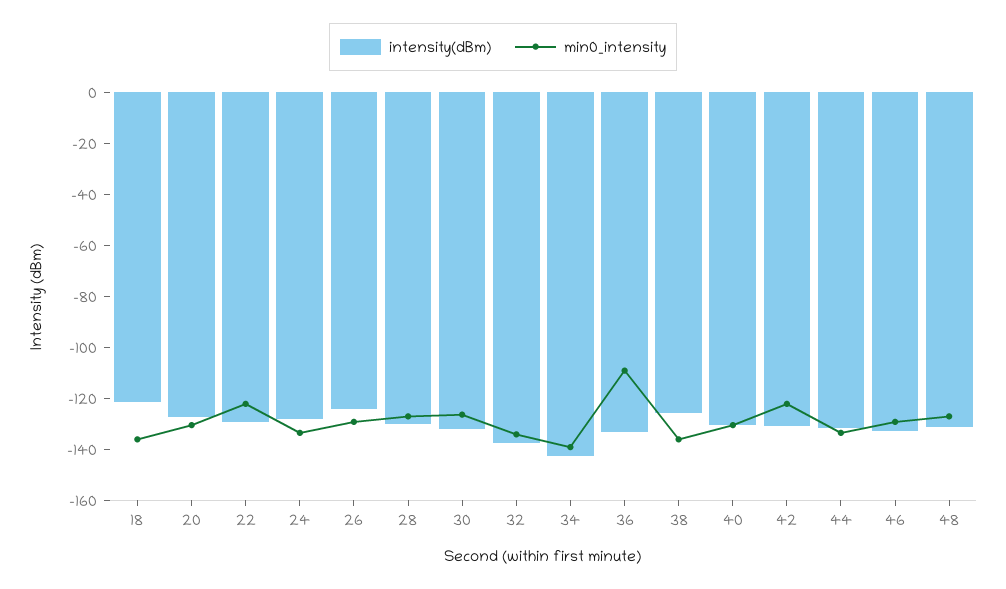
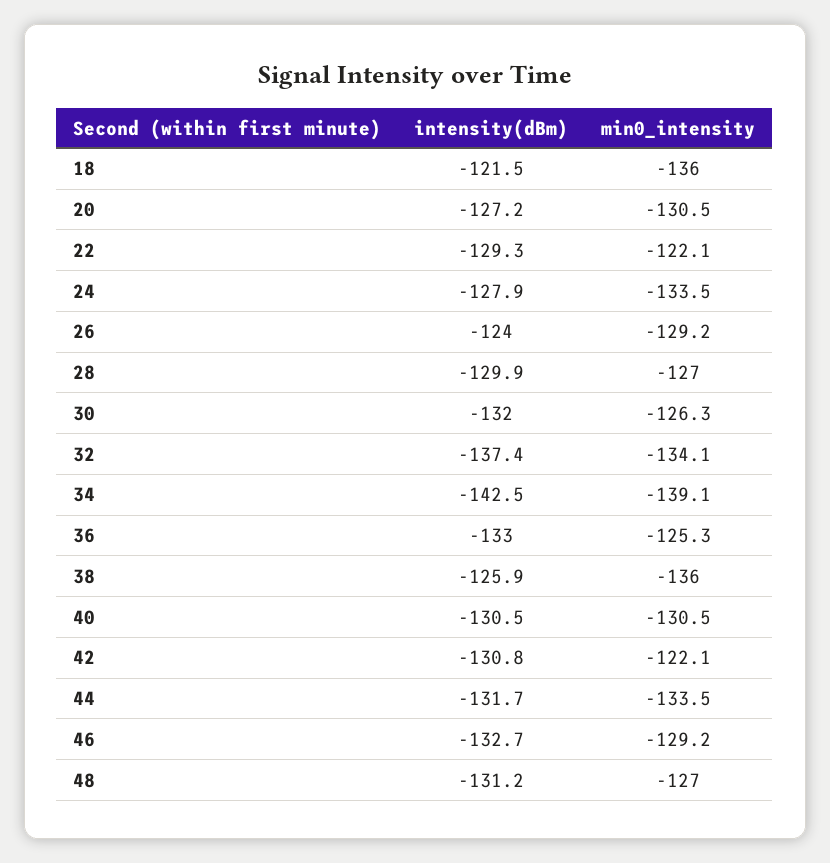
  {
    "intensity(dBm)": {
      "18": -121.5,
      "20": -127.2,
      "22": -129.3,
      "24": -127.9,
      "26": -124,
      "28": -129.9,
      "30": -132,
      "32": -137.4,
      "34": -142.5,
      "36": -133,
      "38": -125.9,
      "40": -130.5,
      "42": -130.8,
      "44": -131.7,
      "46": -132.7,
      "48": -131.2
    },
    "min0_intensity": {
      "18": -136,
      "20": -130.5,
      "22": -122.1,
      "24": -133.5,
      "26": -129.2,
      "28": -127,
      "30": -126.3,
      "32": -134.1,
      "34": -139.1,
-     "36": -110,
+     "36": -125.3,
      "38": -136,
      "40": -130.5,
      "42": -122.1,
      "44": -133.5,
      "46": -129.2,
      "48": -127
    }
  }

